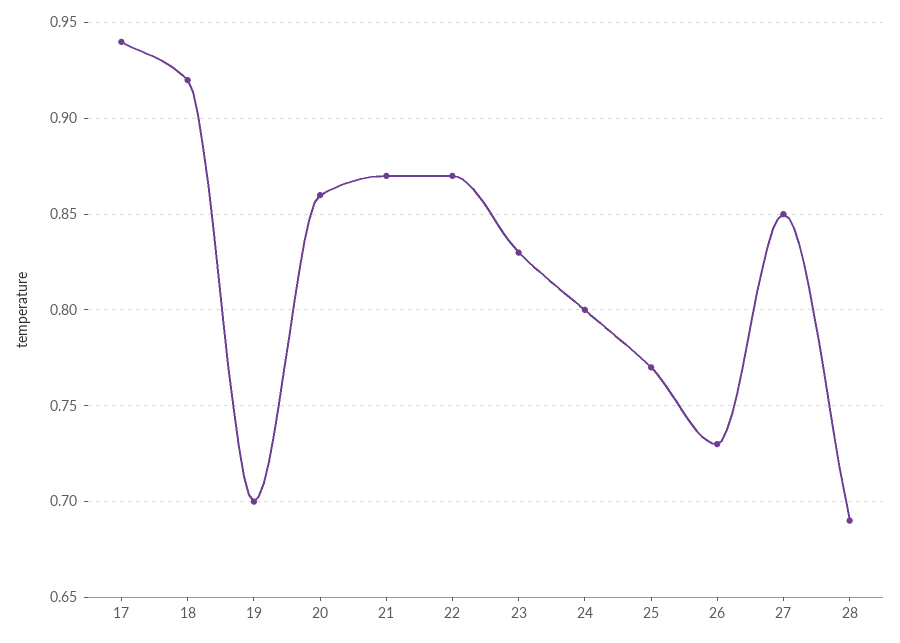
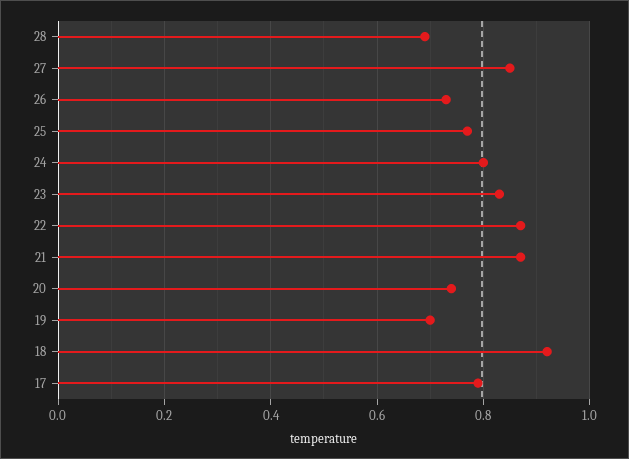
  {
-   "17": 0.94,
+   "17": 0.8,
    "18": 0.92,
    "19": 0.7,
-   "20": 0.86,
+   "20": 0.75,
    "21": 0.87,
    "22": 0.87,
    "23": 0.83,
    "24": 0.8,
    "25": 0.77,
    "26": 0.73,
    "27": 0.85,
    "28": 0.69
  }

